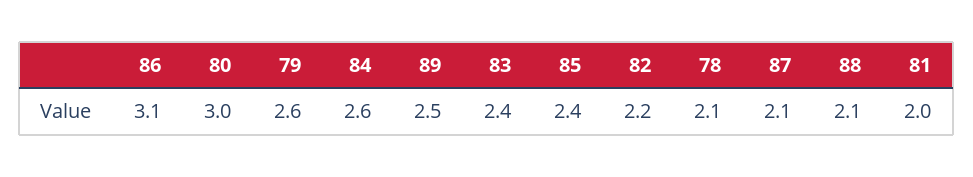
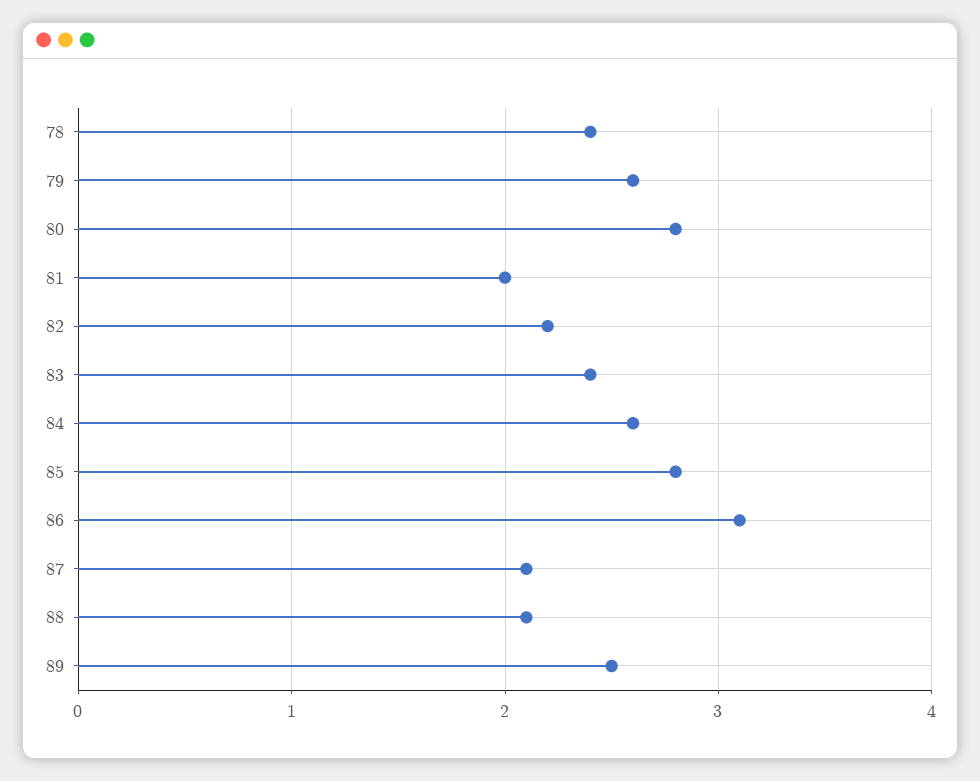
  {
    "86": 3.1,
-   "80": 3,
+   "80": 2.8,
    "79": 2.6,
    "84": 2.6,
    "89": 2.5,
    "83": 2.4,
-   "85": 2.4,
+   "85": 2.8,
    "82": 2.2,
-   "78": 2.1,
+   "78": 2.4,
    "87": 2.1,
    "88": 2.1,
    "81": 2
  }

